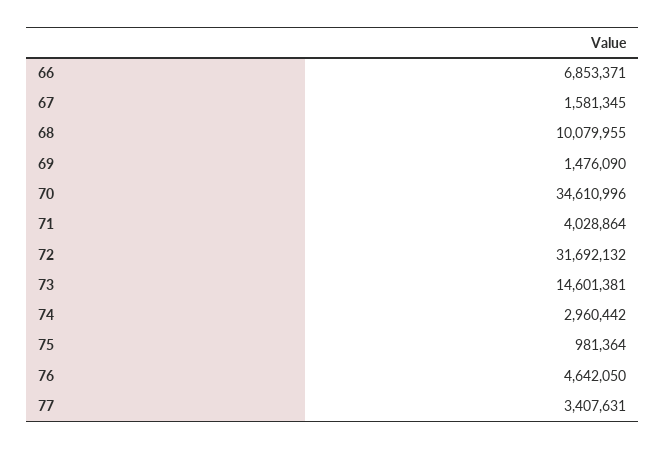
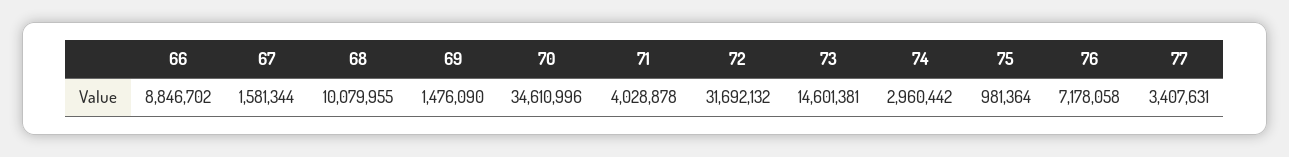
  {
-   "66": 6853371,
+   "66": 8846702,
-   "67": 1581345,
+   "67": 1581344,
    "68": 10079955,
    "69": 1476090,
    "70": 34610996,
-   "71": 4028864,
+   "71": 4028878,
    "72": 31692132,
    "73": 14601381,
    "74": 2960442,
    "75": 981364,
-   "76": 4642050,
+   "76": 7178058,
    "77": 3407631
  }

